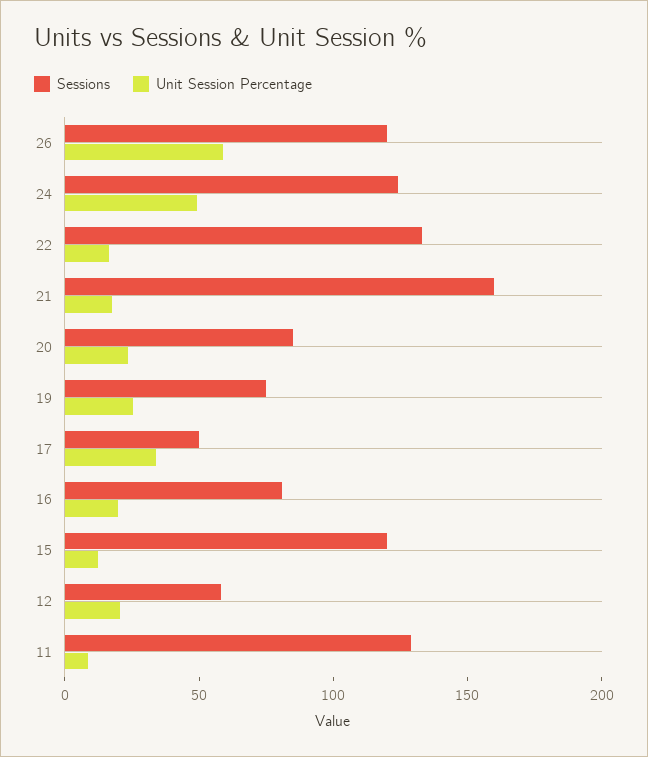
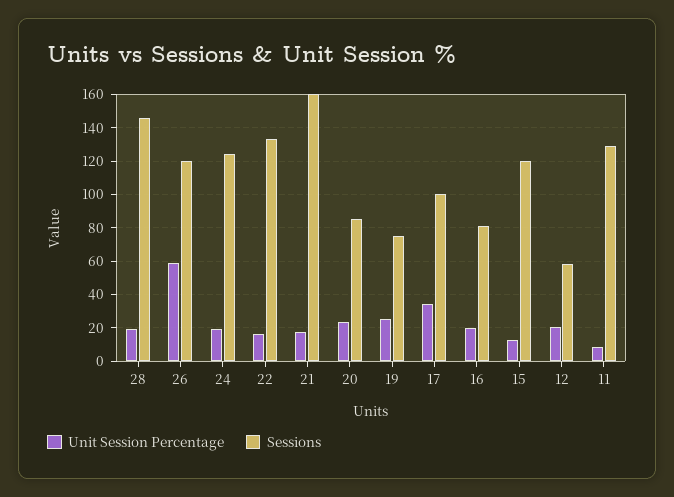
  {
    "Sessions": {
      "26": 120,
      "24": 125,
      "22": 135,
      "21": 160,
      "20": 85,
      "19": 75,
-     "17": 50,
+     "17": 100,
      "16": 80,
      "15": 120,
      "12": 60,
-     "11": 130
+     "11": 130,
+     "28": 145
    },
    "Unit Session Percentage": {
      "26": 60,
-     "24": 50,
+     "24": 20,
      "22": 15,
      "21": 20,
      "20": 25,
      "19": 25,
      "17": 35,
      "16": 20,
      "15": 15,
      "12": 20,
-     "11": 10
+     "11": 10,
+     "28": 20
    }
  }

